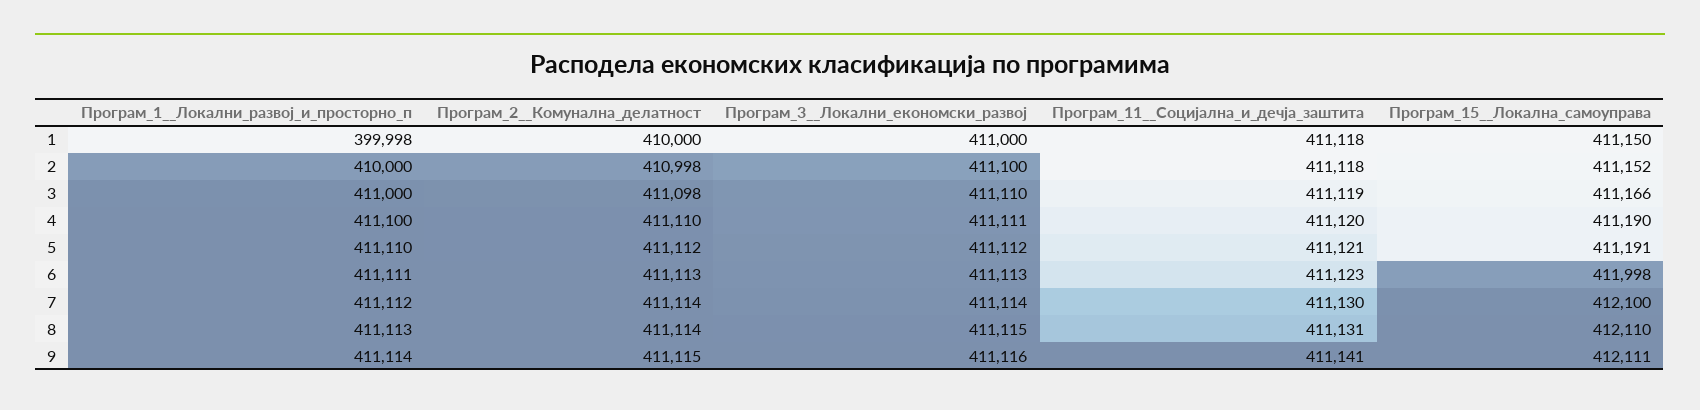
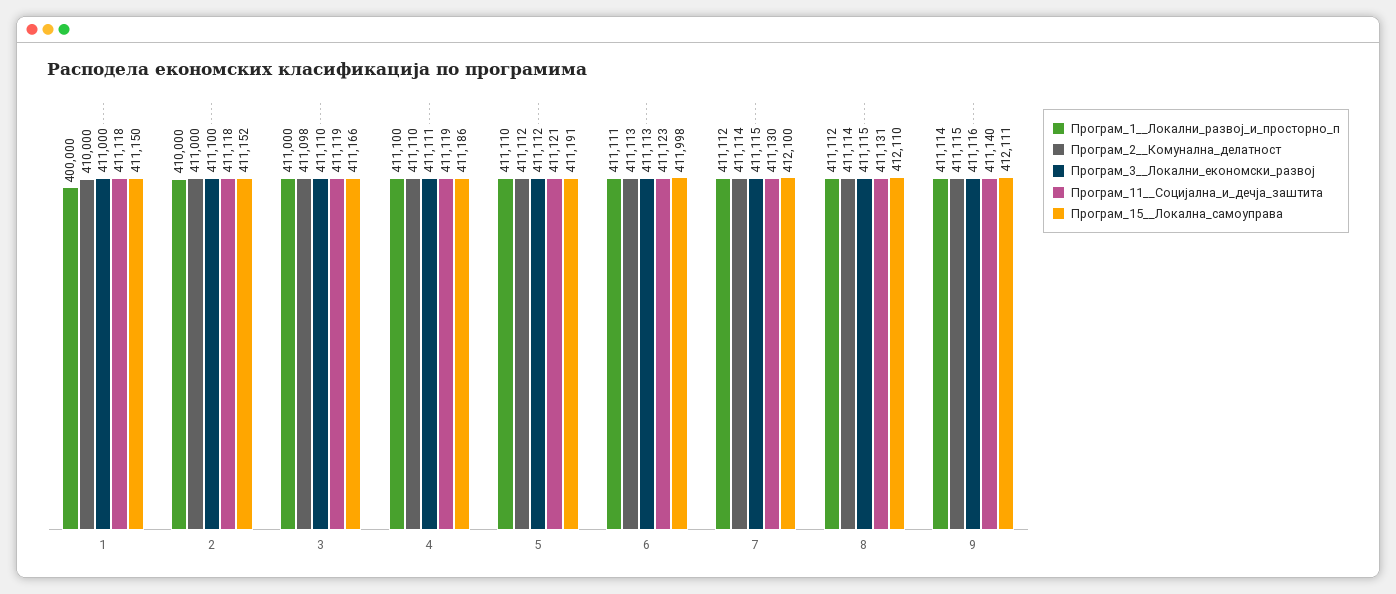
  {
    "Програм_1__Локални_развој_и_просторно_п": {
-     "1": 399998,
+     "1": 400000,
      "2": 410000,
      "3": 411000,
      "4": 411100,
      "5": 411110,
      "6": 411111,
      "7": 411112,
-     "8": 411113,
+     "8": 411112,
      "9": 411114
    },
    "Програм_2__Комунална_делатност": {
      "1": 410000,
-     "2": 410998,
+     "2": 411000,
      "3": 411098,
      "4": 411110,
      "5": 411112,
      "6": 411113,
      "7": 411114,
      "8": 411114,
      "9": 411115
    },
    "Програм_3__Локални_економски_развој": {
      "1": 411000,
      "2": 411100,
      "3": 411110,
      "4": 411111,
      "5": 411112,
      "6": 411113,
-     "7": 411114,
+     "7": 411115,
      "8": 411115,
      "9": 411116
    },
    "Програм_11__Социјална_и_дечја_заштита": {
      "1": 411118,
      "2": 411118,
      "3": 411119,
-     "4": 411120,
+     "4": 411119,
      "5": 411121,
      "6": 411123,
      "7": 411130,
      "8": 411131,
-     "9": 411141
+     "9": 411140
    },
    "Програм_15__Локална_самоуправа": {
      "1": 411150,
      "2": 411152,
      "3": 411166,
-     "4": 411190,
+     "4": 411186,
      "5": 411191,
      "6": 411998,
      "7": 412100,
      "8": 412110,
      "9": 412111
    }
  }

